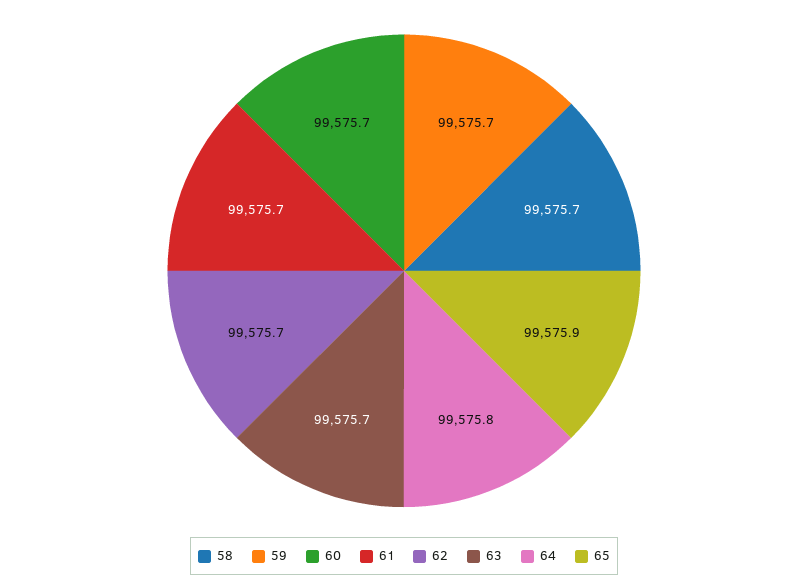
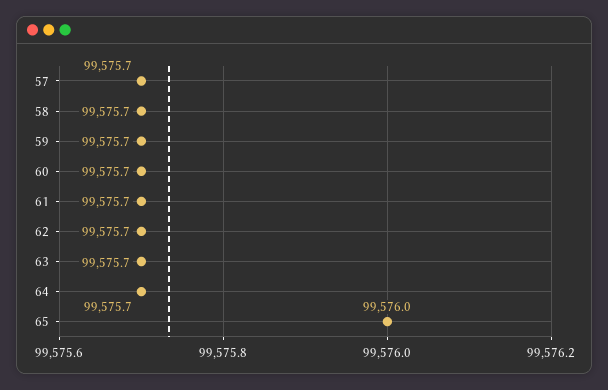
  {
    "58": 99575.7,
    "59": 99575.7,
    "60": 99575.7,
    "61": 99575.7,
    "62": 99575.7,
    "63": 99575.7,
-   "64": 99575.8,
+   "64": 99575.7,
-   "65": 99575.9
+   "65": 99576,
+   "57": 99575.7
  }

